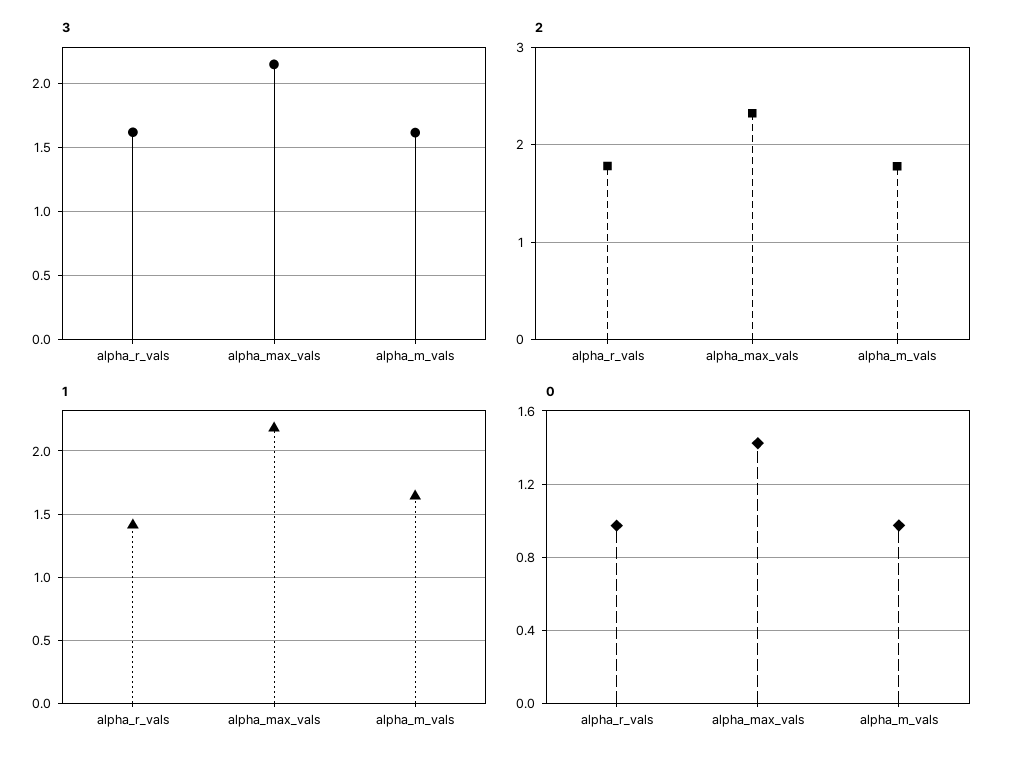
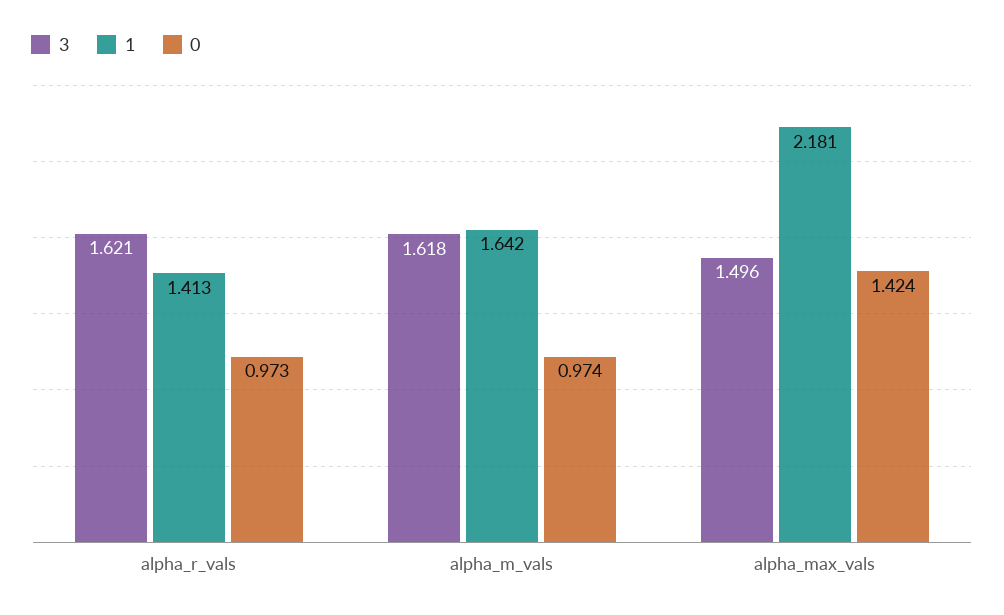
  {
    "3": {
      "alpha_r_vals": 1.621,
-     "alpha_max_vals": 2.15,
+     "alpha_max_vals": 1.496,
      "alpha_m_vals": 1.618
    },
-   "2": {
-     "alpha_r_vals": 1.8,
-     "alpha_max_vals": 2.3,
-     "alpha_m_vals": 1.8
-   },
    "1": {
      "alpha_r_vals": 1.413,
      "alpha_max_vals": 2.181,
      "alpha_m_vals": 1.642
    },
    "0": {
      "alpha_r_vals": 0.973,
      "alpha_max_vals": 1.424,
      "alpha_m_vals": 0.974
    }
  }

